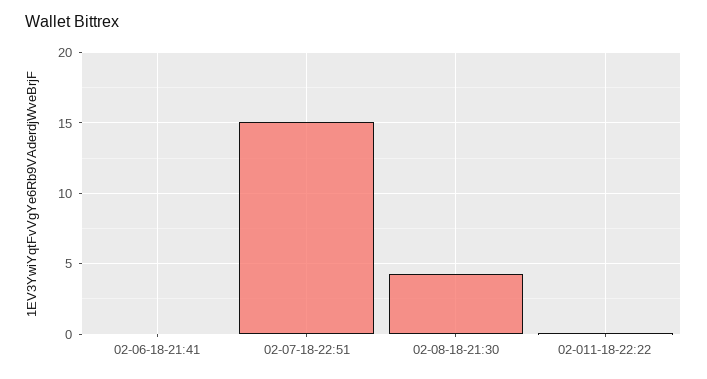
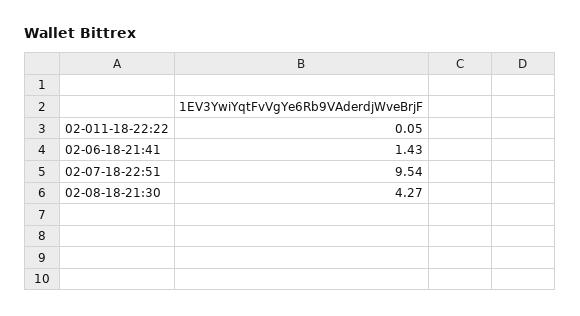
  {
-   "02-06-18-21:41": 0,
+   "02-06-18-21:41": 1.43,
-   "02-07-18-22:51": 15,
+   "02-07-18-22:51": 9.54,
    "02-08-18-21:30": 4.27,
    "02-011-18-22:22": 0.05
  }

